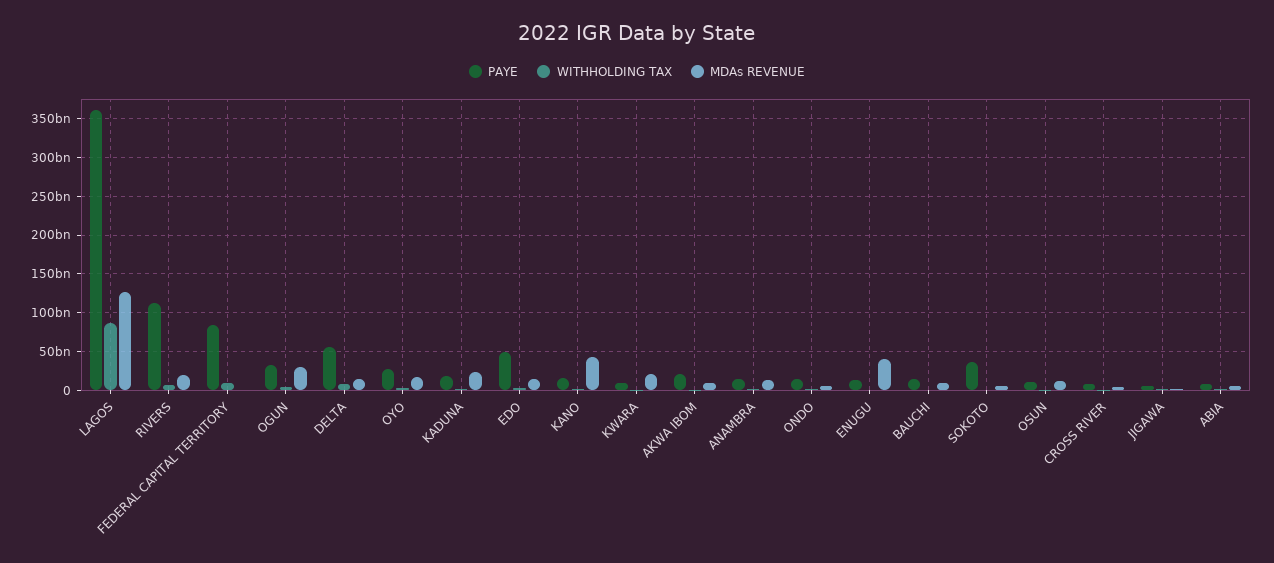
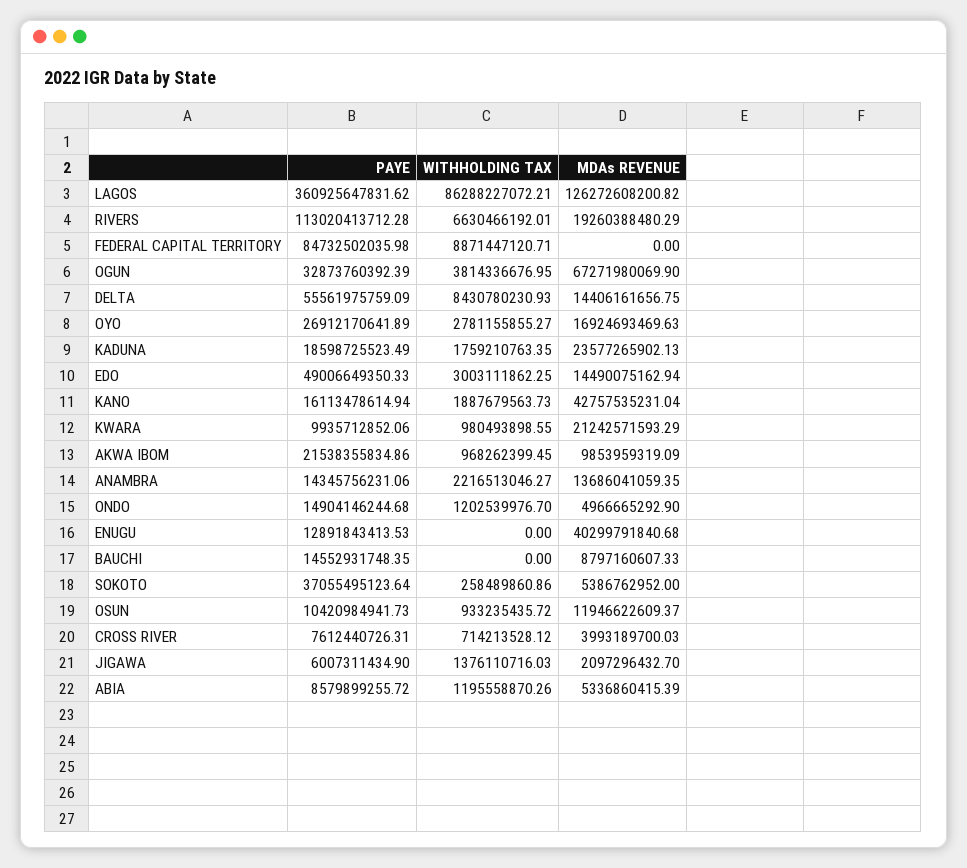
  {
    "PAYE": {
      "LAGOS": 360925647831.62,
      "RIVERS": 113020413712.28,
      "FEDERAL CAPITAL TERRITORY": 84732502035.98,
      "OGUN": 32873760392.39,
      "DELTA": 55561975759.09,
      "OYO": 26912170641.89,
      "KADUNA": 18598725523.49,
      "EDO": 49006649350.33,
      "KANO": 16113478614.94,
      "KWARA": 9935712852.06,
      "AKWA IBOM": 21538355834.86,
      "ANAMBRA": 14345756231.06,
      "ONDO": 14904146244.68,
      "ENUGU": 12891843413.53,
      "BAUCHI": 14552931748.35,
      "SOKOTO": 37055495123.64,
      "OSUN": 10420984941.73,
      "CROSS RIVER": 7612440726.31,
      "JIGAWA": 6007311434.9,
      "ABIA": 8579899255.72
    },
    "WITHHOLDING TAX": {
      "LAGOS": 86288227072.21,
      "RIVERS": 6630466192.01,
      "FEDERAL CAPITAL TERRITORY": 8871447120.71,
      "OGUN": 3814336676.95,
      "DELTA": 8430780230.93,
      "OYO": 2781155855.27,
      "KADUNA": 1759210763.35,
      "EDO": 3003111862.25,
      "KANO": 1887679563.73,
      "KWARA": 980493898.55,
      "AKWA IBOM": 968262399.45,
      "ANAMBRA": 2216513046.27,
      "ONDO": 1202539976.7,
      "ENUGU": 0,
      "BAUCHI": 0,
      "SOKOTO": 258489860.86,
      "OSUN": 933235435.72,
      "CROSS RIVER": 714213528.12,
      "JIGAWA": 1376110716.03,
      "ABIA": 1195558870.26
    },
    "MDAs REVENUE": {
      "LAGOS": 126272608200.82,
      "RIVERS": 19260388480.29,
      "FEDERAL CAPITAL TERRITORY": 0,
-     "OGUN": 30000000000,
+     "OGUN": 67271980069.9,
      "DELTA": 14406161656.75,
      "OYO": 16924693469.63,
      "KADUNA": 23577265902.13,
      "EDO": 14490075162.94,
      "KANO": 42757535231.04,
      "KWARA": 21242571593.29,
      "AKWA IBOM": 9853959319.09,
      "ANAMBRA": 13686041059.35,
      "ONDO": 4966665292.9,
      "ENUGU": 40299791840.68,
      "BAUCHI": 8797160607.33,
      "SOKOTO": 5386762952,
      "OSUN": 11946622609.37,
      "CROSS RIVER": 3993189700.03,
      "JIGAWA": 2097296432.7,
      "ABIA": 5336860415.39
    }
  }

